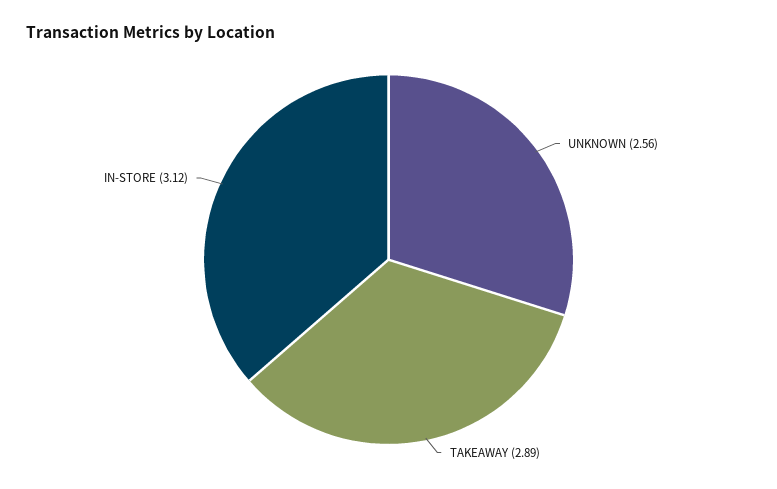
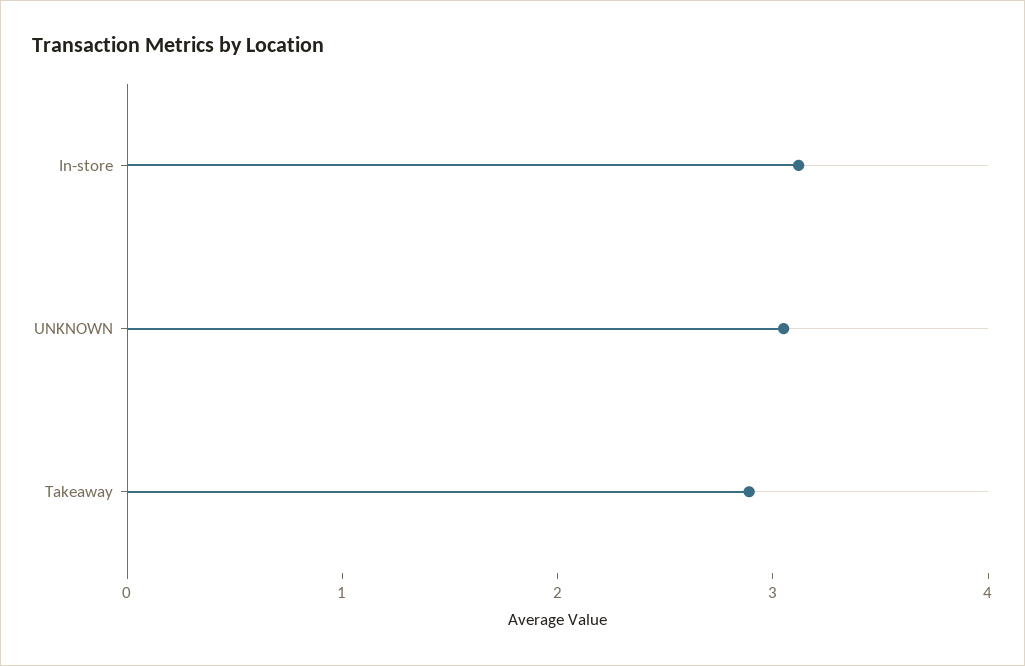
  {
-   "UNKNOWN": 2.56,
+   "UNKNOWN": 3,
    "TAKEAWAY": 2.89,
    "IN-STORE": 3.12
  }

